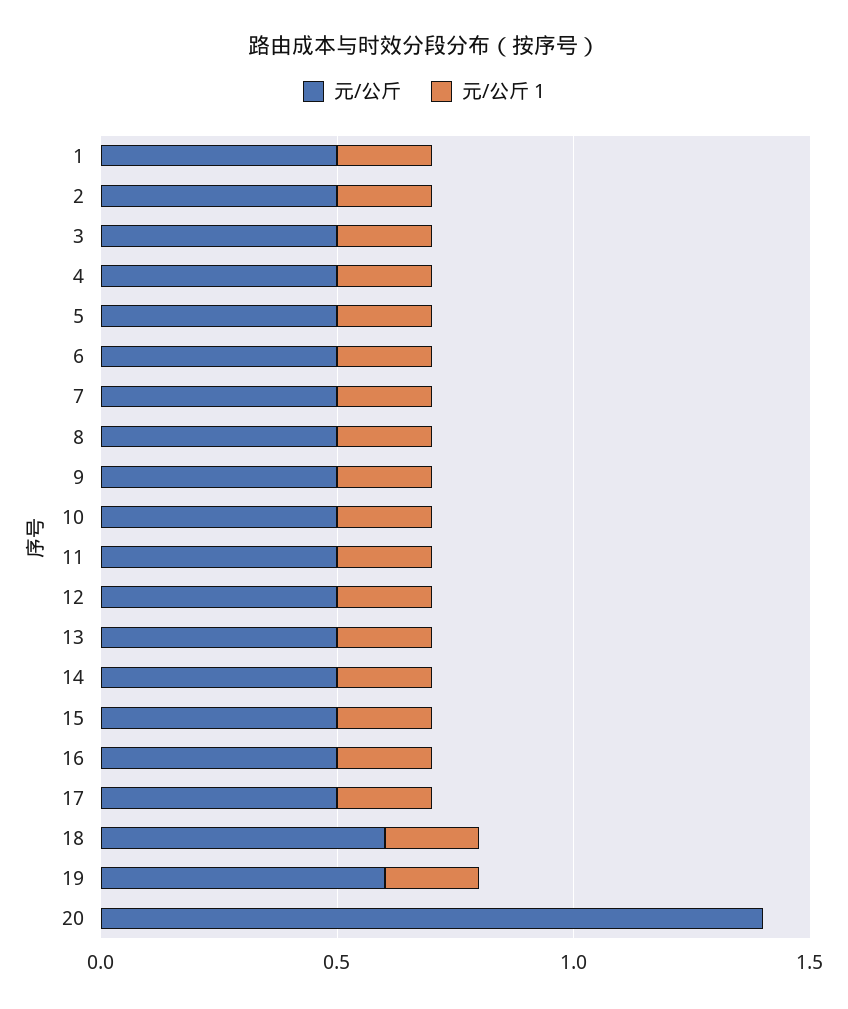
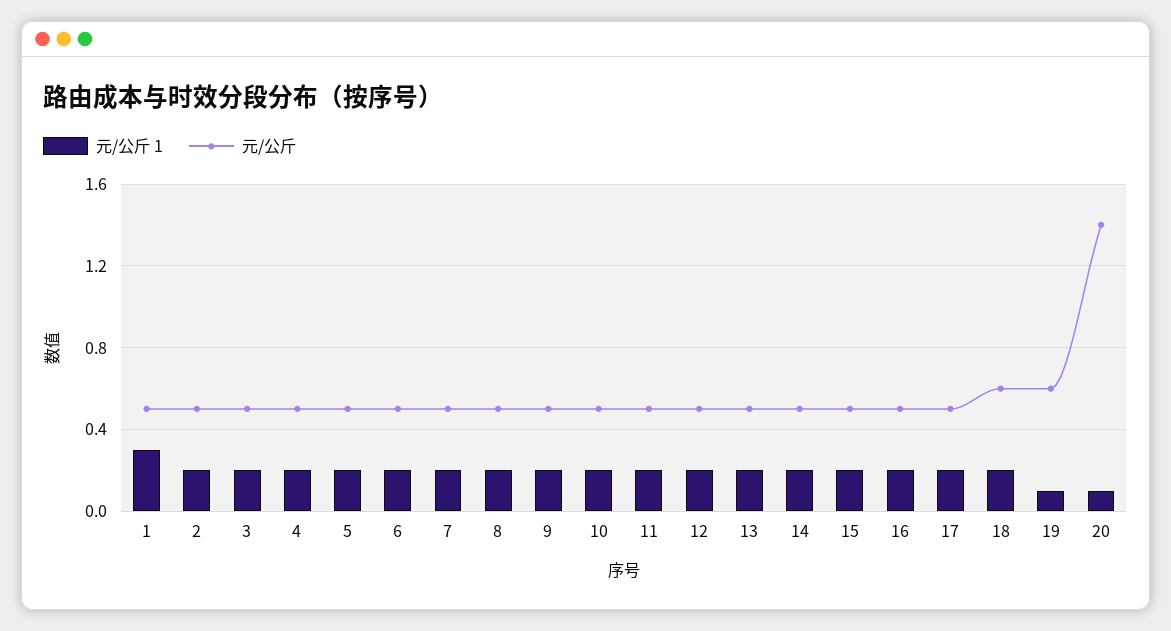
  {
    "元/公斤": {
      "1": 0.5,
      "2": 0.5,
      "3": 0.5,
      "4": 0.5,
      "5": 0.5,
      "6": 0.5,
      "7": 0.5,
      "8": 0.5,
      "9": 0.5,
      "10": 0.5,
      "11": 0.5,
      "12": 0.5,
      "13": 0.5,
      "14": 0.5,
      "15": 0.5,
      "16": 0.5,
      "17": 0.5,
      "18": 0.6,
      "19": 0.6,
      "20": 1.4
    },
    "元/公斤 1": {
-     "1": 0.2,
+     "1": 0.3,
      "2": 0.2,
      "3": 0.2,
      "4": 0.2,
      "5": 0.2,
      "6": 0.2,
      "7": 0.2,
      "8": 0.2,
      "9": 0.2,
      "10": 0.2,
      "11": 0.2,
      "12": 0.2,
      "13": 0.2,
      "14": 0.2,
      "15": 0.2,
      "16": 0.2,
      "17": 0.2,
      "18": 0.2,
-     "19": 0.2,
+     "19": 0.1,
-     "20": 0
+     "20": 0.1
    }
  }

